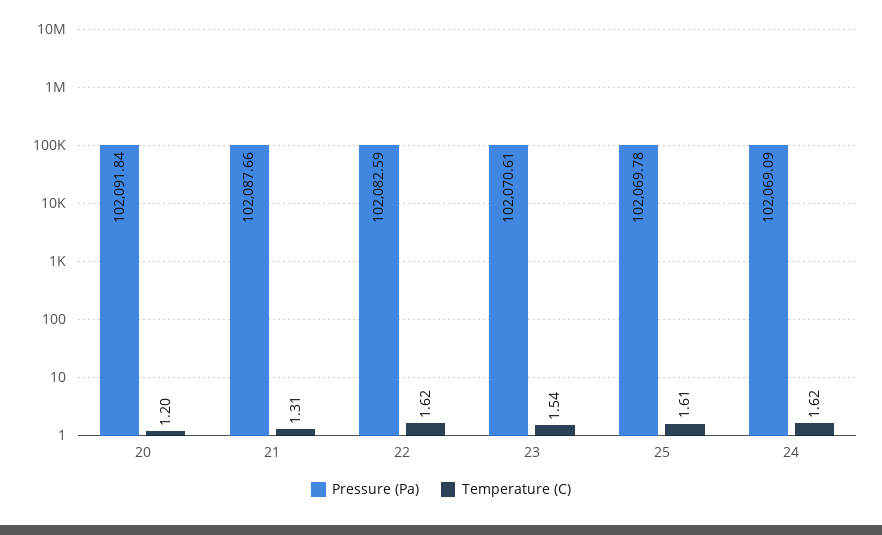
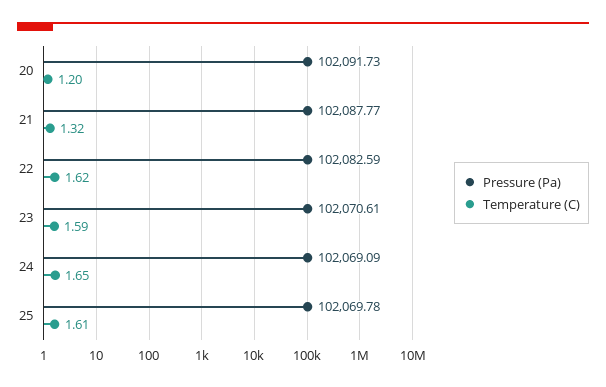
  {
    "Pressure (Pa)": {
-     "20": 102091.84,
+     "20": 102091.73,
-     "21": 102087.66,
+     "21": 102087.77,
      "22": 102082.59,
      "23": 102070.61,
      "25": 102069.78,
      "24": 102069.09
    },
    "Temperature (C)": {
      "20": 1.2,
-     "21": 1.31,
+     "21": 1.32,
      "22": 1.62,
-     "23": 1.54,
+     "23": 1.59,
      "25": 1.61,
-     "24": 1.62
+     "24": 1.65
    }
  }

